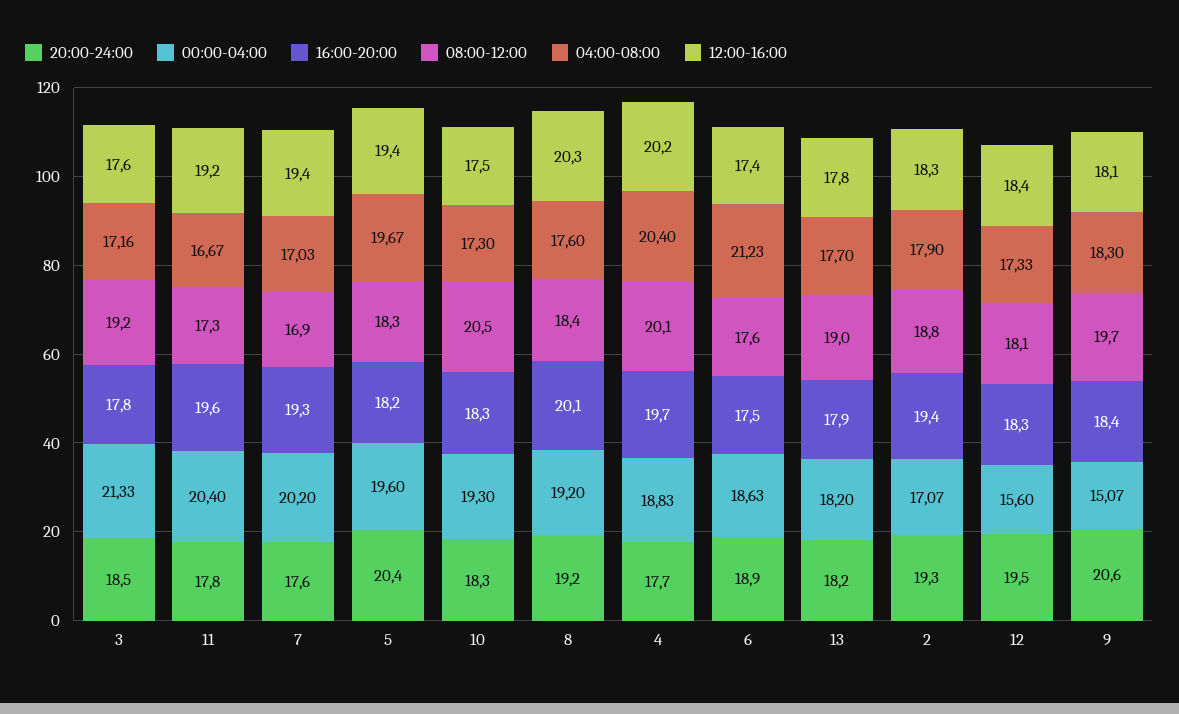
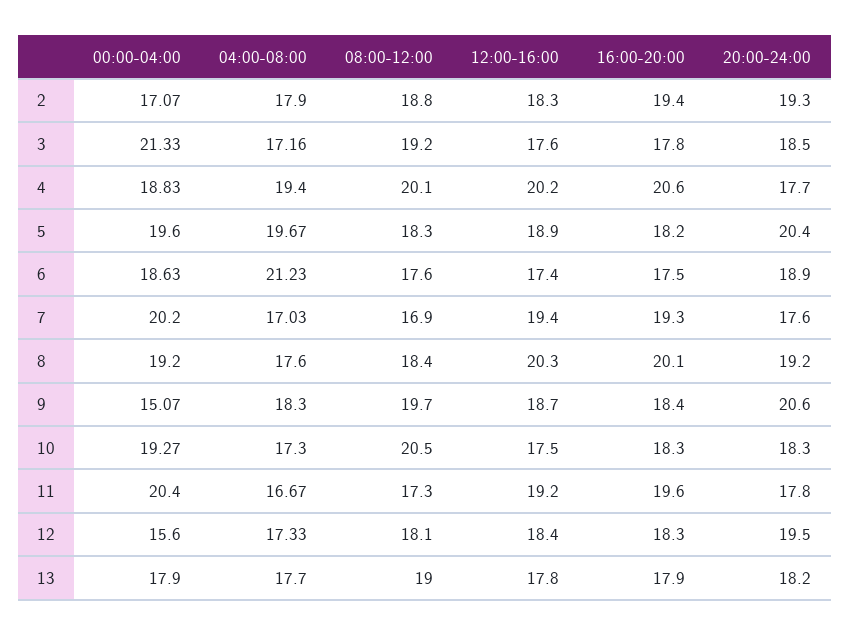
  {
    "20:00-24:00": {
      "3": 18.5,
      "11": 17.8,
      "7": 17.6,
      "5": 20.4,
      "10": 18.3,
      "8": 19.2,
      "4": 17.7,
      "6": 18.9,
      "13": 18.2,
      "2": 19.3,
      "12": 19.5,
      "9": 20.6
    },
    "00:00-04:00": {
      "3": 21.33,
      "11": 20.4,
      "7": 20.2,
      "5": 19.6,
-     "10": 19.3,
+     "10": 19.27,
      "8": 19.2,
      "4": 18.83,
      "6": 18.63,
-     "13": 18.2,
+     "13": 17.9,
      "2": 17.07,
      "12": 15.6,
      "9": 15.07
    },
    "16:00-20:00": {
      "3": 17.8,
      "11": 19.6,
      "7": 19.3,
      "5": 18.2,
      "10": 18.3,
      "8": 20.1,
-     "4": 19.7,
+     "4": 20.6,
      "6": 17.5,
      "13": 17.9,
      "2": 19.4,
      "12": 18.3,
      "9": 18.4
    },
    "08:00-12:00": {
      "3": 19.2,
      "11": 17.3,
      "7": 16.9,
      "5": 18.3,
      "10": 20.5,
      "8": 18.4,
      "4": 20.1,
      "6": 17.6,
      "13": 19,
      "2": 18.8,
      "12": 18.1,
      "9": 19.7
    },
    "04:00-08:00": {
      "3": 17.16,
      "11": 16.67,
      "7": 17.03,
      "5": 19.67,
      "10": 17.3,
      "8": 17.6,
-     "4": 20.4,
+     "4": 19.4,
      "6": 21.23,
      "13": 17.7,
      "2": 17.9,
      "12": 17.33,
      "9": 18.3
    },
    "12:00-16:00": {
      "3": 17.6,
      "11": 19.2,
      "7": 19.4,
-     "5": 19.4,
+     "5": 18.9,
      "10": 17.5,
      "8": 20.3,
      "4": 20.2,
      "6": 17.4,
      "13": 17.8,
      "2": 18.3,
      "12": 18.4,
-     "9": 18.1
+     "9": 18.7
    }
  }

